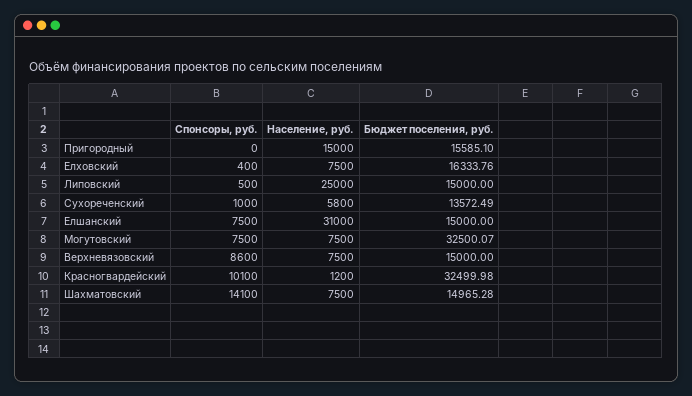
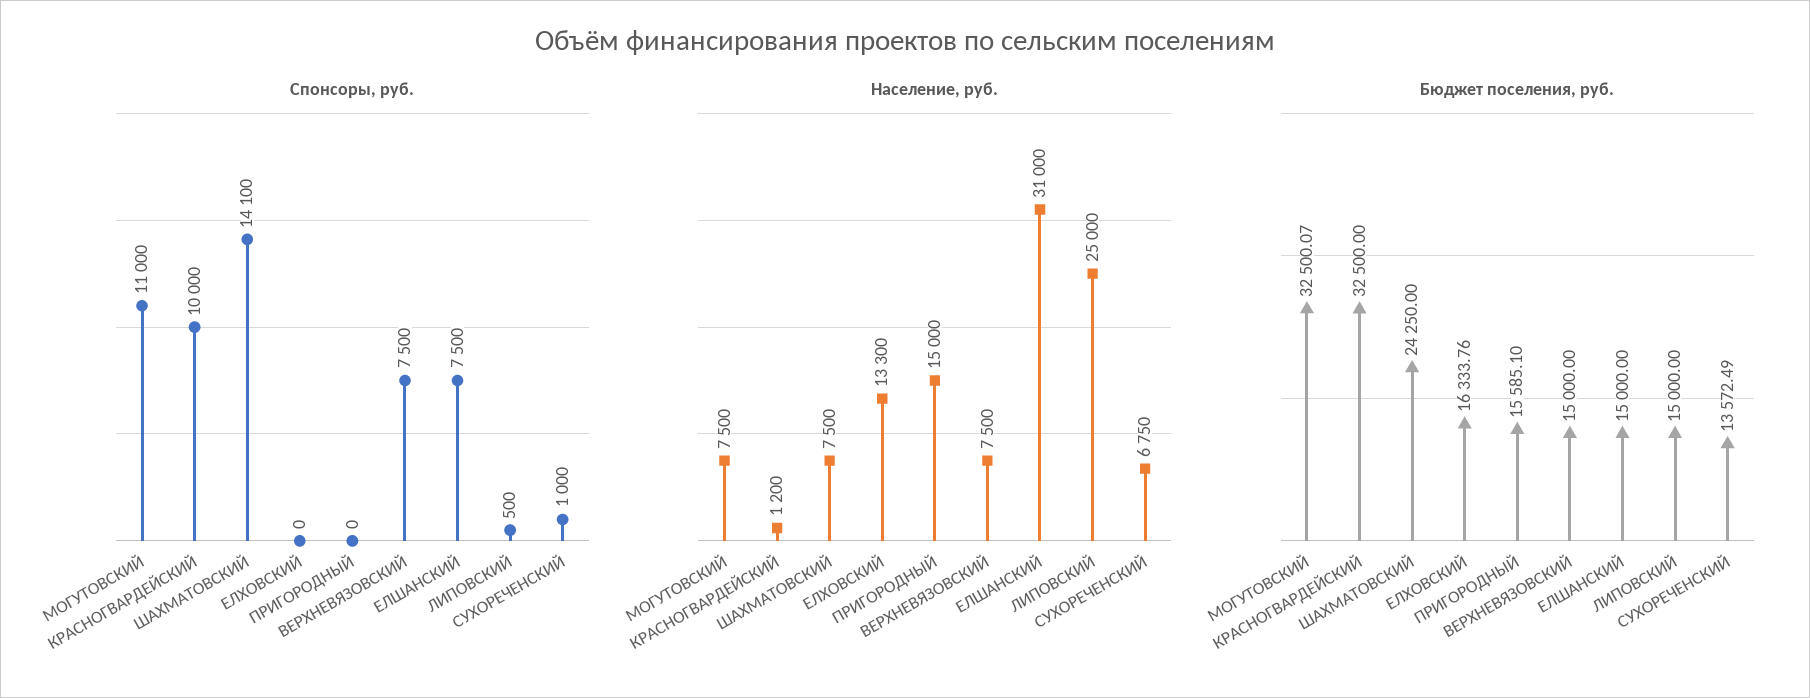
  {
    "Спонсоры, руб.": {
      "Пригородный": 0,
-     "Елховский": 400,
+     "Елховский": 0,
      "Липовский": 500,
      "Сухореченский": 1000,
      "Елшанский": 7500,
-     "Могутовский": 7500,
+     "Могутовский": 11000,
-     "Верхневязовский": 8600,
+     "Верхневязовский": 7500,
-     "Красногвардейский": 10100,
+     "Красногвардейский": 10000,
      "Шахматовский": 14100
    },
    "Население, руб.": {
      "Пригородный": 15000,
-     "Елховский": 7500,
+     "Елховский": 13300,
      "Липовский": 25000,
-     "Сухореченский": 5800,
+     "Сухореченский": 6750,
      "Елшанский": 31000,
      "Могутовский": 7500,
      "Верхневязовский": 7500,
      "Красногвардейский": 1200,
      "Шахматовский": 7500
    },
    "Бюджет поселения, руб.": {
      "Пригородный": 15585.1,
      "Елховский": 16333.76,
      "Липовский": 15000,
      "Сухореченский": 13572.49,
      "Елшанский": 15000,
      "Могутовский": 32500.07,
      "Верхневязовский": 15000,
-     "Красногвардейский": 32499.98,
+     "Красногвардейский": 32500,
-     "Шахматовский": 14965.28
+     "Шахматовский": 24250
    }
  }

